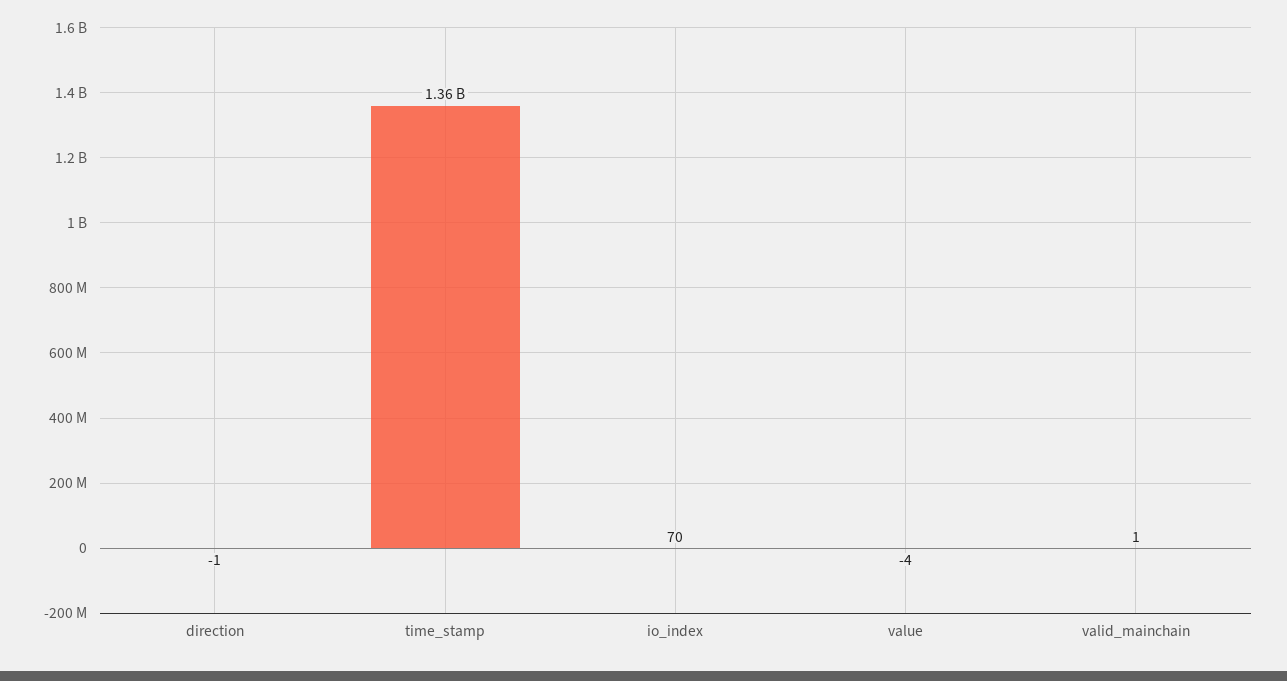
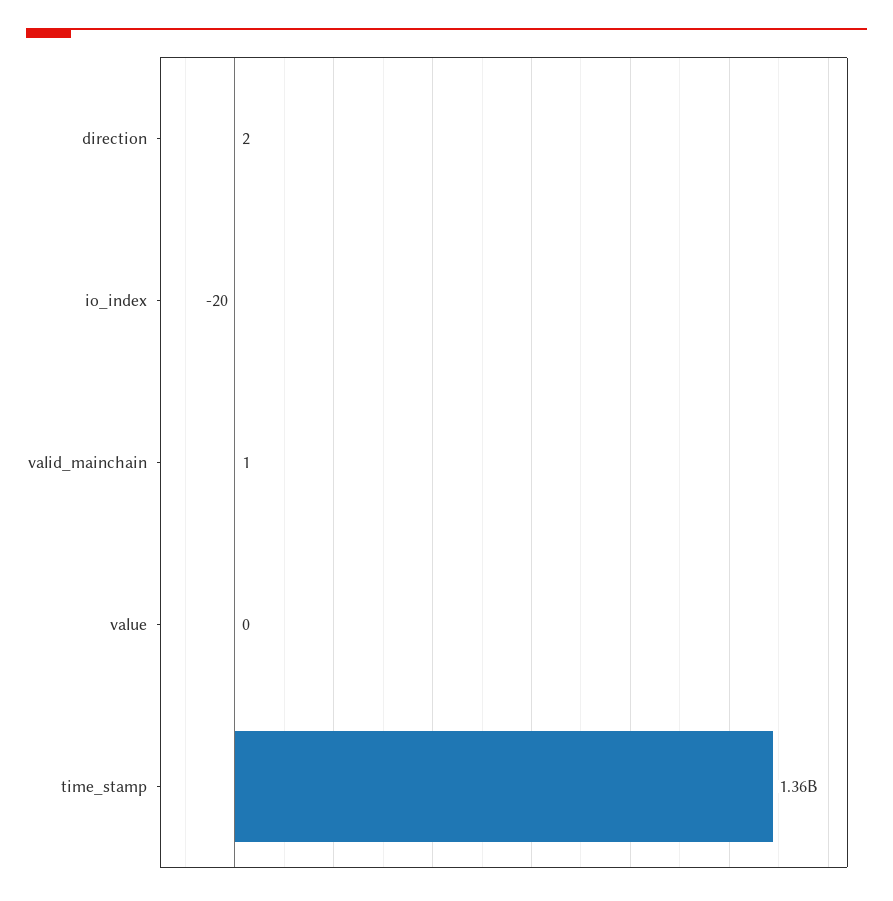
  {
-   "direction": -1,
+   "direction": 2,
    "time_stamp": 1360000000,
-   "io_index": 70,
+   "io_index": -20,
-   "value": -4,
+   "value": 0,
    "valid_mainchain": 1
  }

